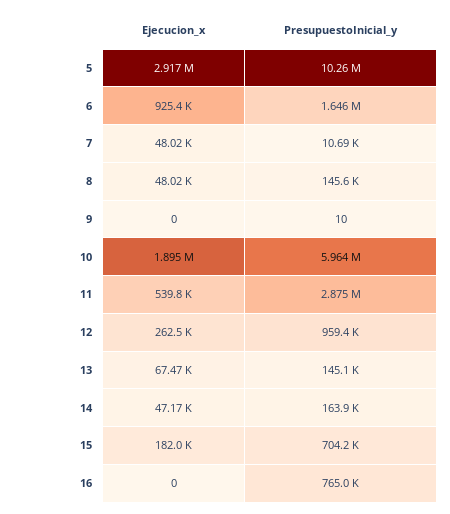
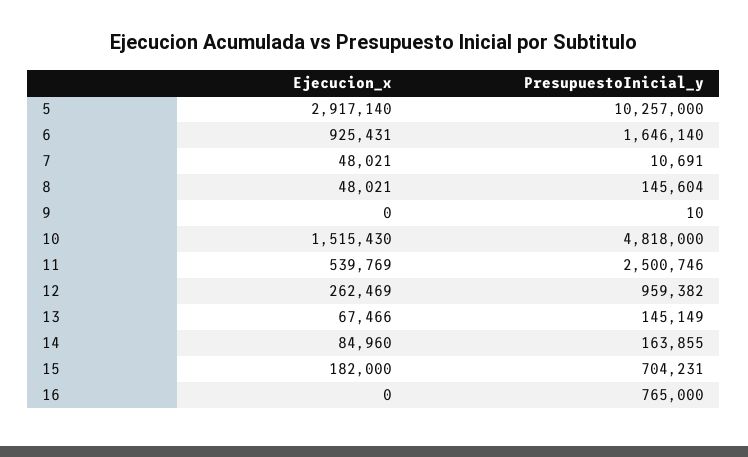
  {
    "Ejecucion_x": {
      "5": 2917140,
      "6": 925431,
      "7": 48021,
      "8": 48021,
      "9": 0,
-     "10": 1895000,
+     "10": 1515430,
      "11": 539769,
      "12": 262469,
      "13": 67466,
-     "14": 47170,
+     "14": 84960,
      "15": 182000,
      "16": 0
    },
    "PresupuestoInicial_y": {
      "5": 10257000,
      "6": 1646140,
      "7": 10691,
      "8": 145604,
      "9": 10,
-     "10": 5964000,
+     "10": 4818000,
-     "11": 2875000,
+     "11": 2500746,
      "12": 959382,
      "13": 145149,
      "14": 163855,
      "15": 704231,
      "16": 765000
    }
  }

